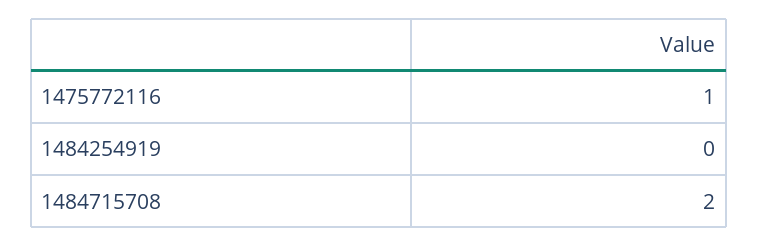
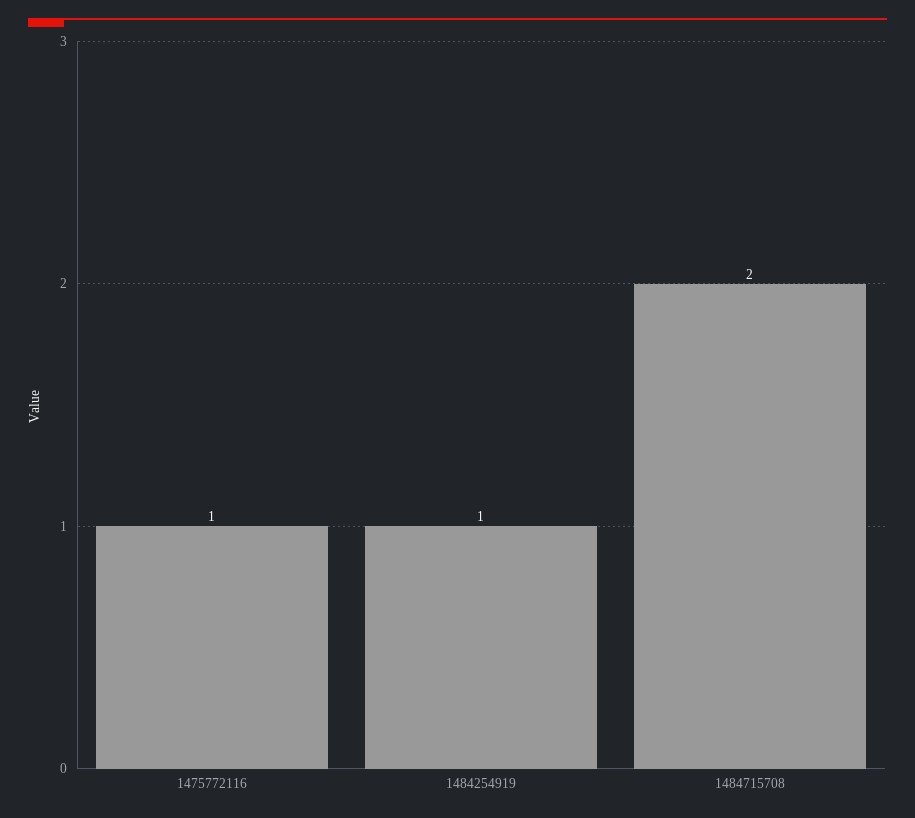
  {
    "1475772116": 1,
-   "1484254919": 0,
+   "1484254919": 1,
    "1484715708": 2
  }

